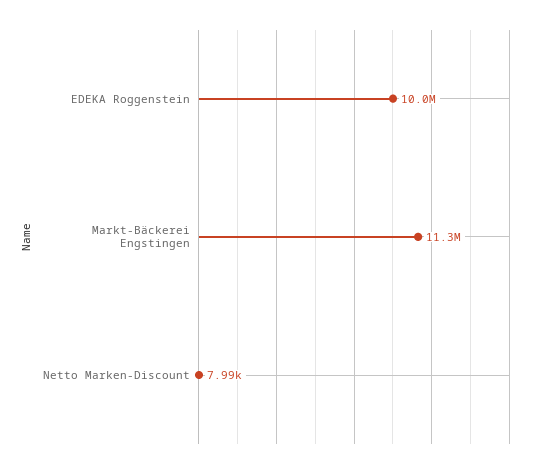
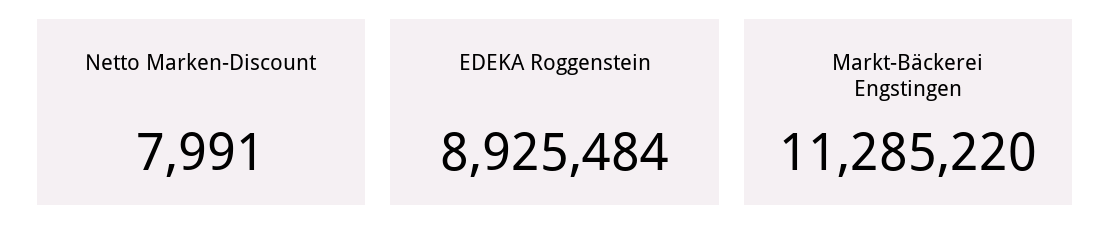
  {
-   "EDEKA Roggenstein": 10000000,
+   "EDEKA Roggenstein": 8925484,
    "Markt-Bäckerei Engstingen": 11285220,
    "Netto Marken-Discount": 7991
  }

